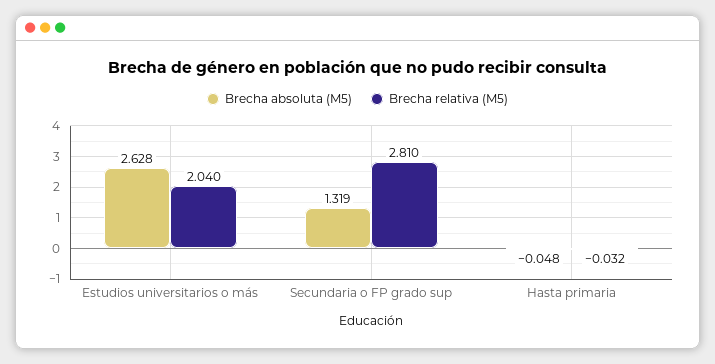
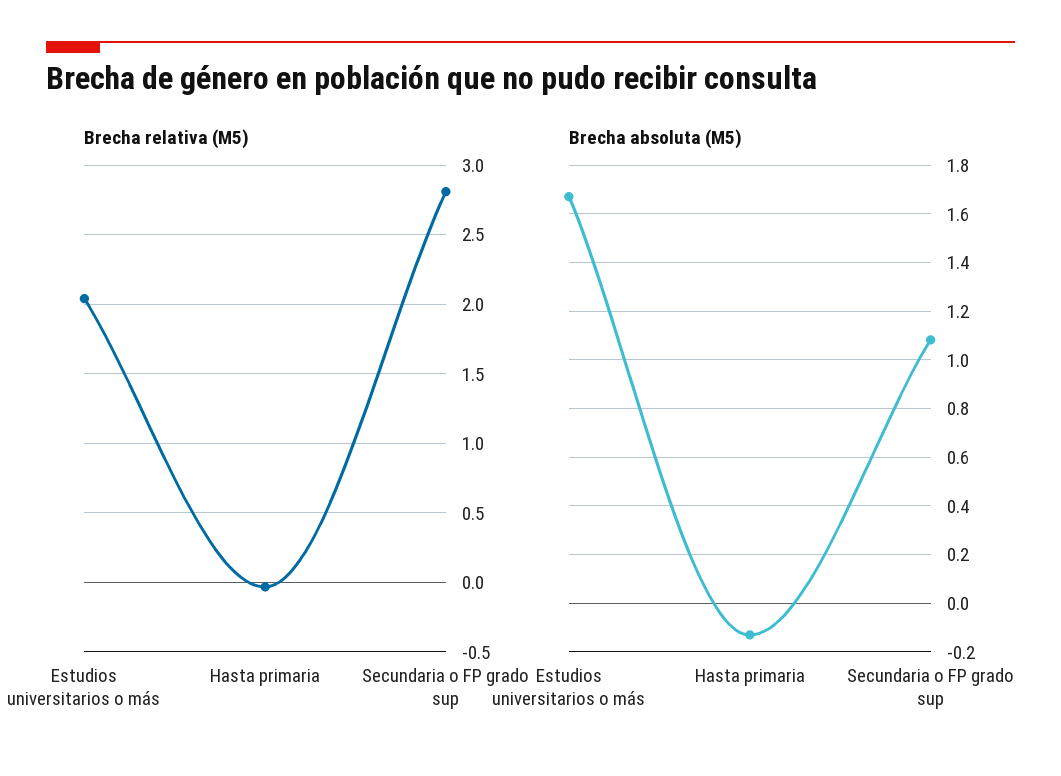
  {
    "Brecha absoluta (M5)": {
-     "Estudios universitarios o más": 2.628,
+     "Estudios universitarios o más": 1.675,
-     "Secundaria o FP grado sup": 1.319,
+     "Secundaria o FP grado sup": 1.075,
-     "Hasta primaria": -0.048
+     "Hasta primaria": -0.125
    },
    "Brecha relativa (M5)": {
      "Estudios universitarios o más": 2.04,
      "Secundaria o FP grado sup": 2.81,
      "Hasta primaria": -0.032
    }
  }

